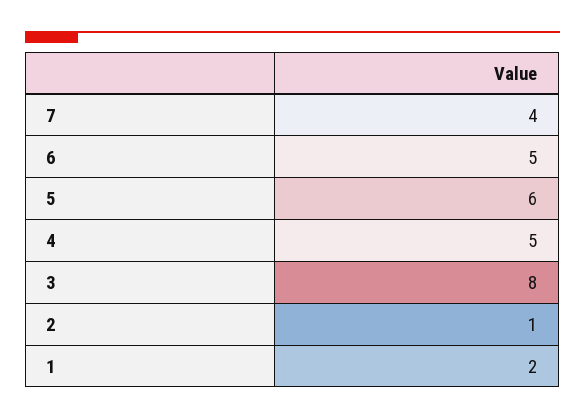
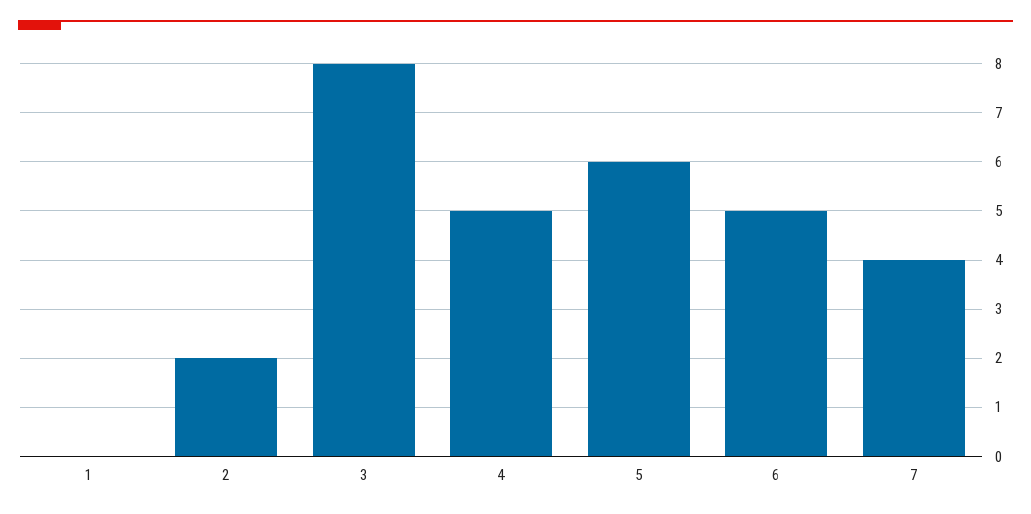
  {
    "7": 4,
    "6": 5,
    "5": 6,
    "4": 5,
    "3": 8,
-   "2": 1,
+   "2": 2,
-   "1": 2
+   "1": 0
  }

